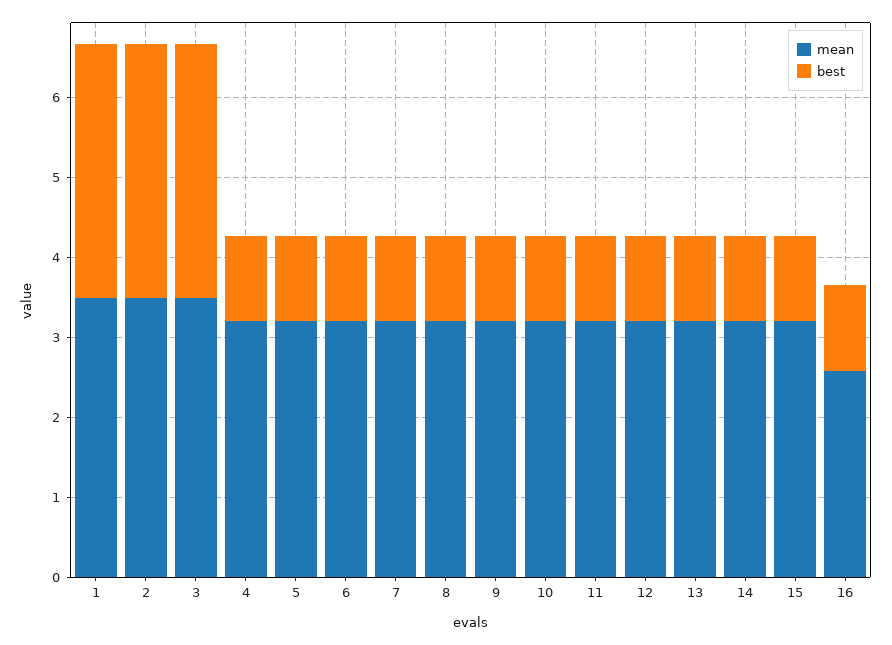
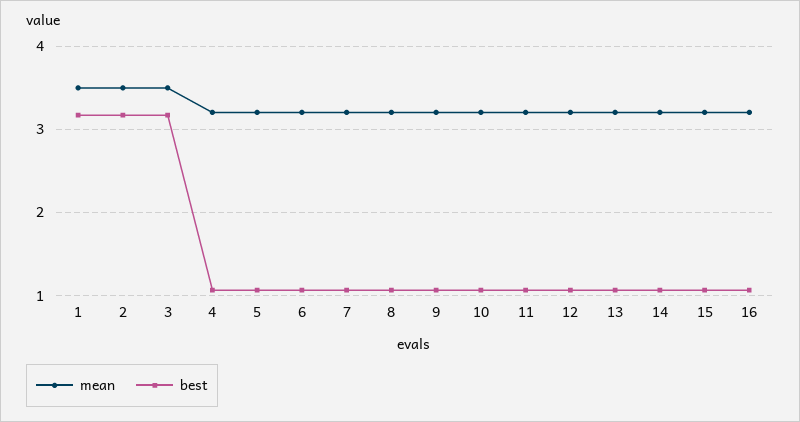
  {
    "mean": {
      "1": 3.5,
      "2": 3.5,
      "3": 3.5,
      "4": 3.2,
      "5": 3.2,
      "6": 3.2,
      "7": 3.2,
      "8": 3.2,
      "9": 3.2,
      "10": 3.2,
      "11": 3.2,
      "12": 3.2,
      "13": 3.2,
      "14": 3.2,
      "15": 3.2,
-     "16": 2.6
+     "16": 3.2
    },
    "best": {
      "1": 3.2,
      "2": 3.2,
      "3": 3.2,
      "4": 1.1,
      "5": 1.1,
      "6": 1.1,
      "7": 1.1,
      "8": 1.1,
      "9": 1.1,
      "10": 1.1,
      "11": 1.1,
      "12": 1.1,
      "13": 1.1,
      "14": 1.1,
      "15": 1.1,
      "16": 1.1
    }
  }

